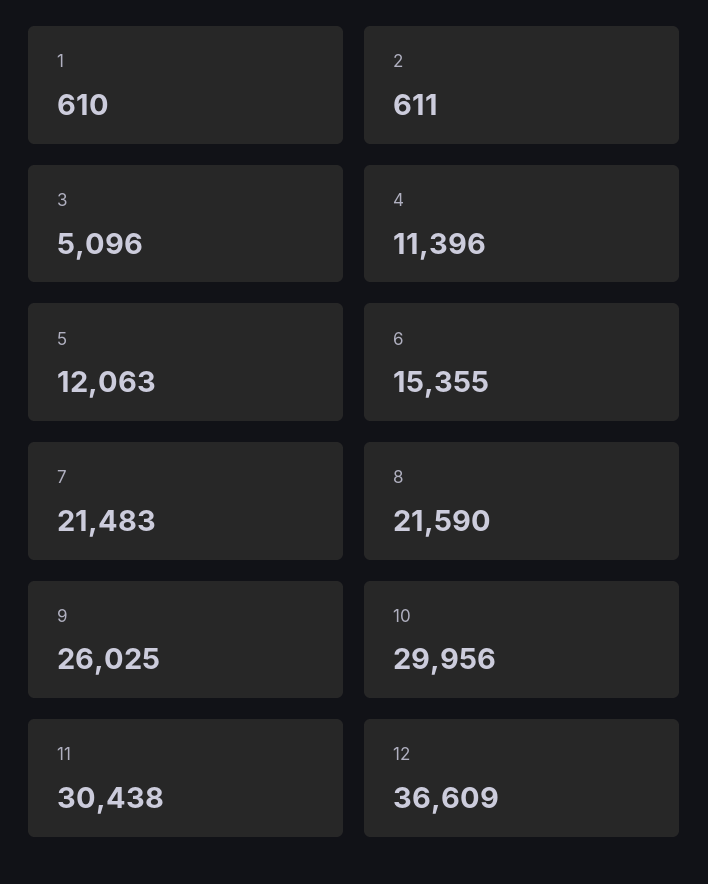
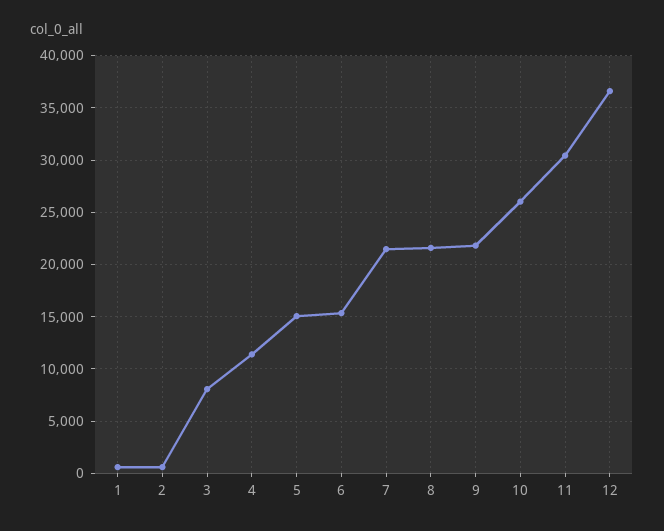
  {
    "1": 610,
    "2": 611,
-   "3": 5096,
+   "3": 8000,
    "4": 11396,
-   "5": 12063,
+   "5": 15000,
    "6": 15355,
    "7": 21483,
    "8": 21590,
-   "9": 26025,
+   "9": 22000,
-   "10": 29956,
+   "10": 26000,
    "11": 30438,
    "12": 36609
  }

